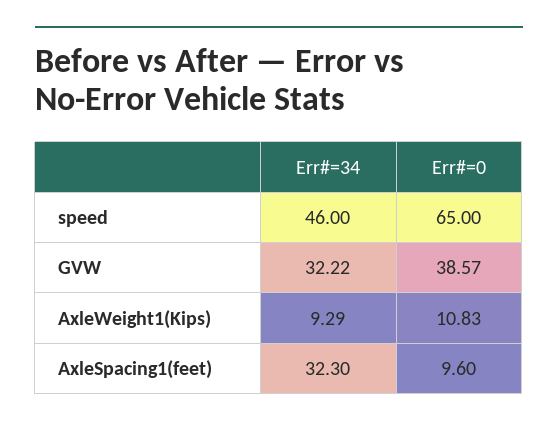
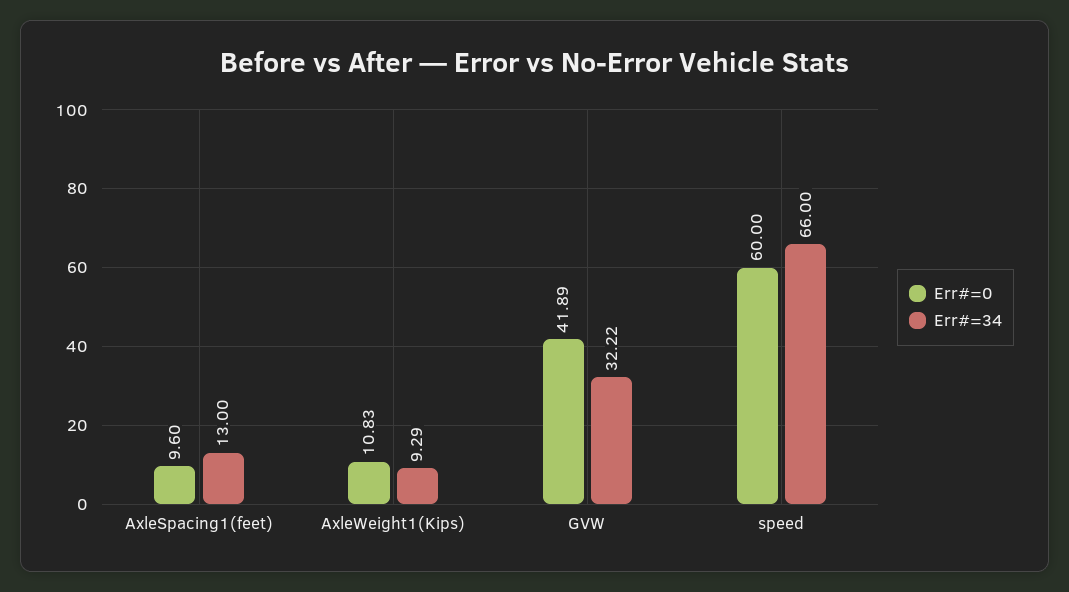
  {
    "Err#=34": {
-     "speed": 46,
+     "speed": 66,
      "GVW": 32.22,
      "AxleWeight1(Kips)": 9.29,
-     "AxleSpacing1(feet)": 32.3
+     "AxleSpacing1(feet)": 13
    },
    "Err#=0": {
-     "speed": 65,
+     "speed": 60,
-     "GVW": 38.57,
+     "GVW": 41.89,
      "AxleWeight1(Kips)": 10.83,
      "AxleSpacing1(feet)": 9.6
    }
  }

